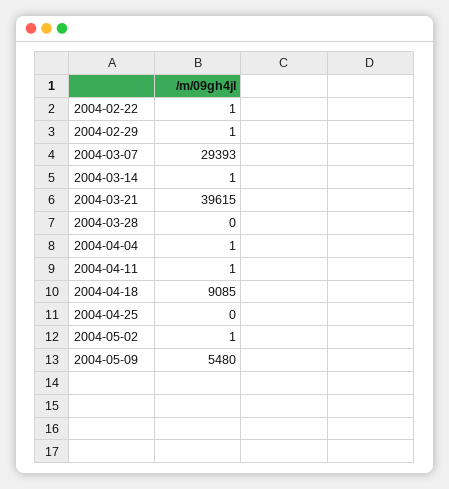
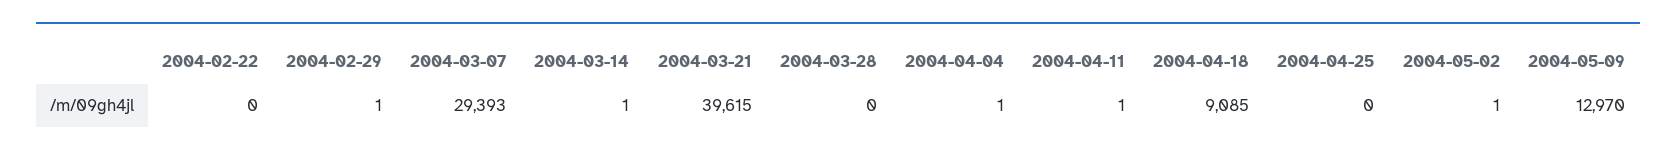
  {
-   "2004-02-22": 1,
+   "2004-02-22": 0,
    "2004-02-29": 1,
    "2004-03-07": 29393,
    "2004-03-14": 1,
    "2004-03-21": 39615,
    "2004-03-28": 0,
    "2004-04-04": 1,
    "2004-04-11": 1,
    "2004-04-18": 9085,
    "2004-04-25": 0,
    "2004-05-02": 1,
-   "2004-05-09": 5480
+   "2004-05-09": 12970
  }

